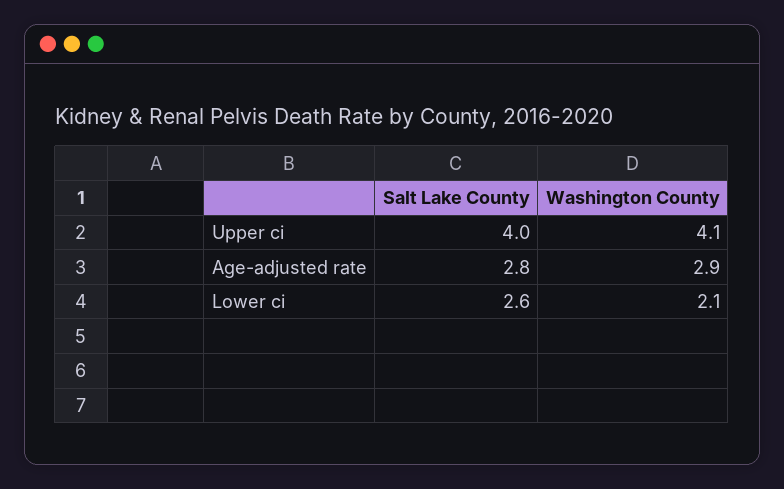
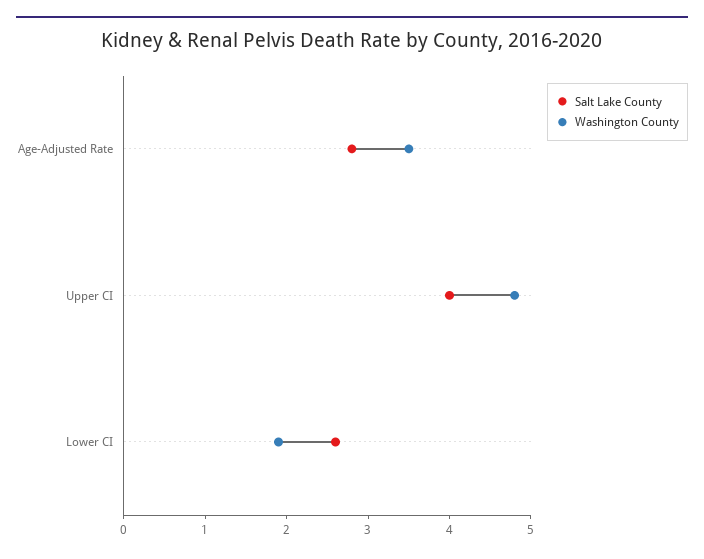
  {
    "Salt Lake County": {
      "Upper ci": 4,
      "Age-adjusted rate": 2.8,
      "Lower ci": 2.6
    },
    "Washington County": {
-     "Upper ci": 4.1,
+     "Upper ci": 4.8,
-     "Age-adjusted rate": 2.9,
+     "Age-adjusted rate": 3.5,
-     "Lower ci": 2.1
+     "Lower ci": 1.9
    }
  }

